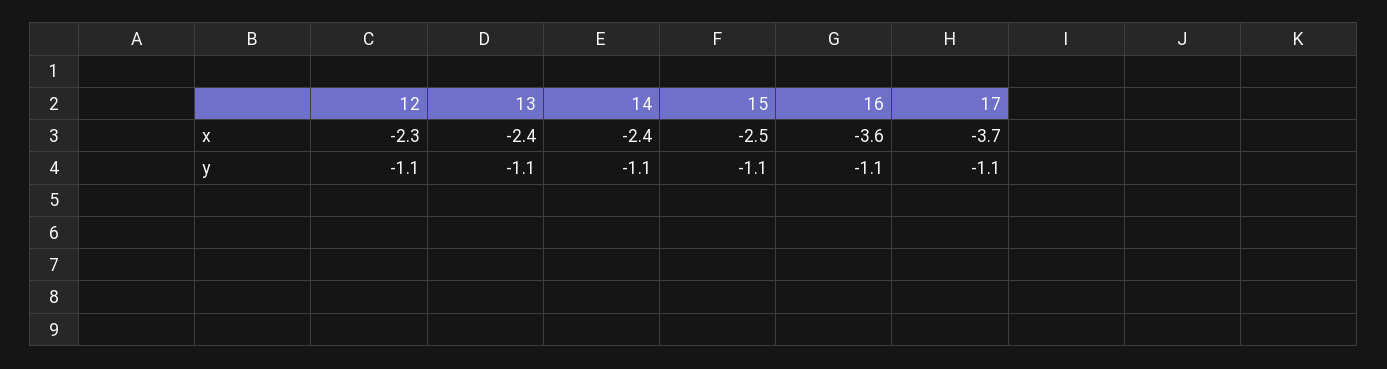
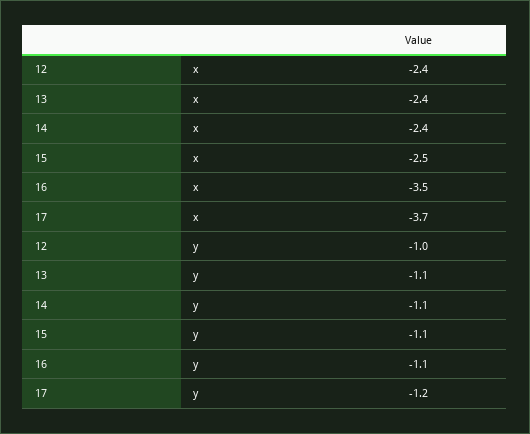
  {
    "12": {
-     "x": -2.3,
+     "x": -2.4,
-     "y": -1.1
+     "y": -1
    },
    "13": {
      "x": -2.4,
      "y": -1.1
    },
    "14": {
      "x": -2.4,
      "y": -1.1
    },
    "15": {
      "x": -2.5,
      "y": -1.1
    },
    "16": {
-     "x": -3.6,
+     "x": -3.5,
      "y": -1.1
    },
    "17": {
      "x": -3.7,
-     "y": -1.1
+     "y": -1.2
    }
  }

